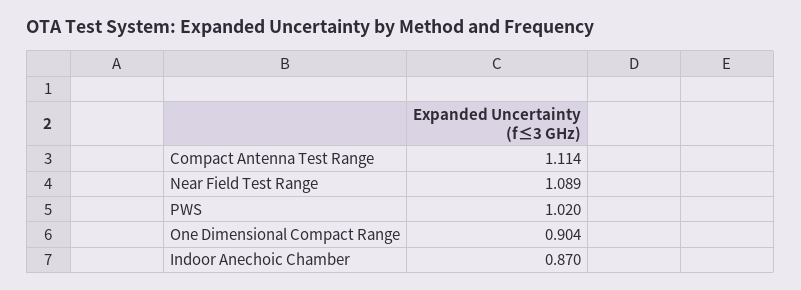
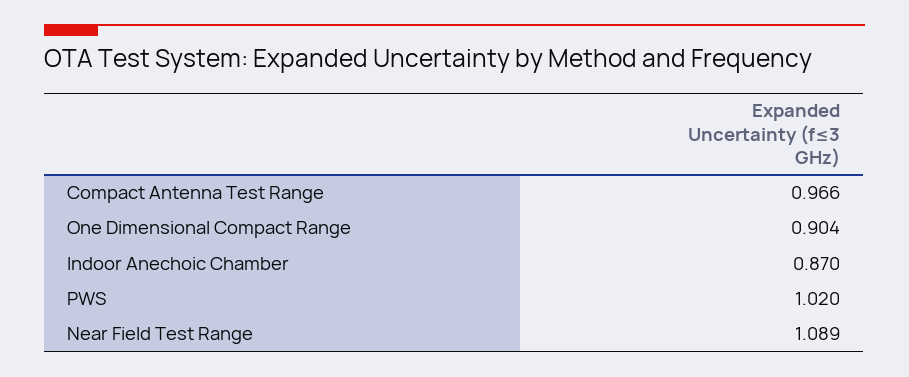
  {
-   "Compact Antenna Test Range": 1.114,
+   "Compact Antenna Test Range": 0.966,
    "Near Field Test Range": 1.089,
    "PWS": 1.02,
    "One Dimensional Compact Range": 0.904,
    "Indoor Anechoic Chamber": 0.87
  }

